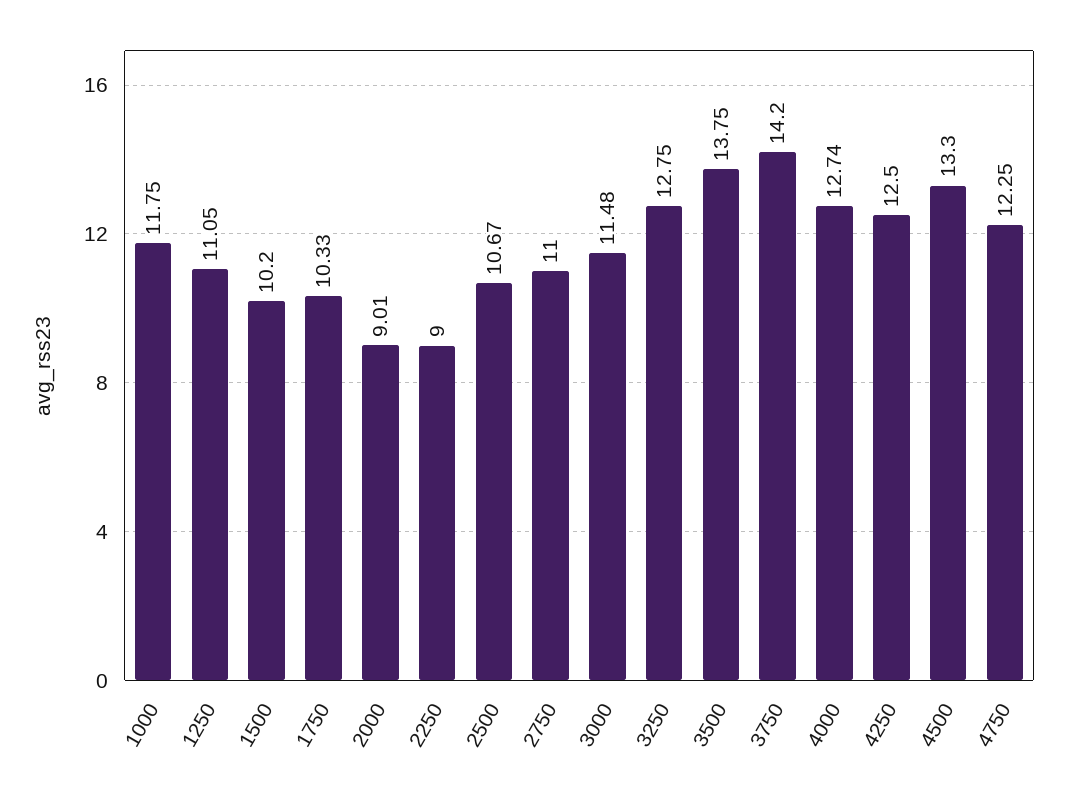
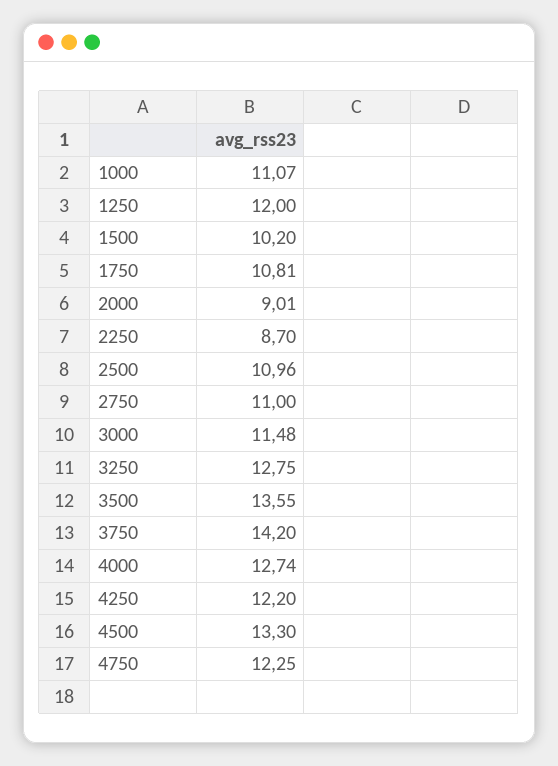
  {
-   "1000": 11.75,
+   "1000": 11.07,
-   "1250": 11.05,
+   "1250": 12,
    "1500": 10.2,
-   "1750": 10.33,
+   "1750": 10.81,
    "2000": 9.01,
-   "2250": 9,
+   "2250": 8.7,
-   "2500": 10.67,
+   "2500": 10.96,
    "2750": 11,
    "3000": 11.48,
    "3250": 12.75,
-   "3500": 13.75,
+   "3500": 13.55,
    "3750": 14.2,
    "4000": 12.74,
-   "4250": 12.5,
+   "4250": 12.2,
    "4500": 13.3,
    "4750": 12.25
  }

